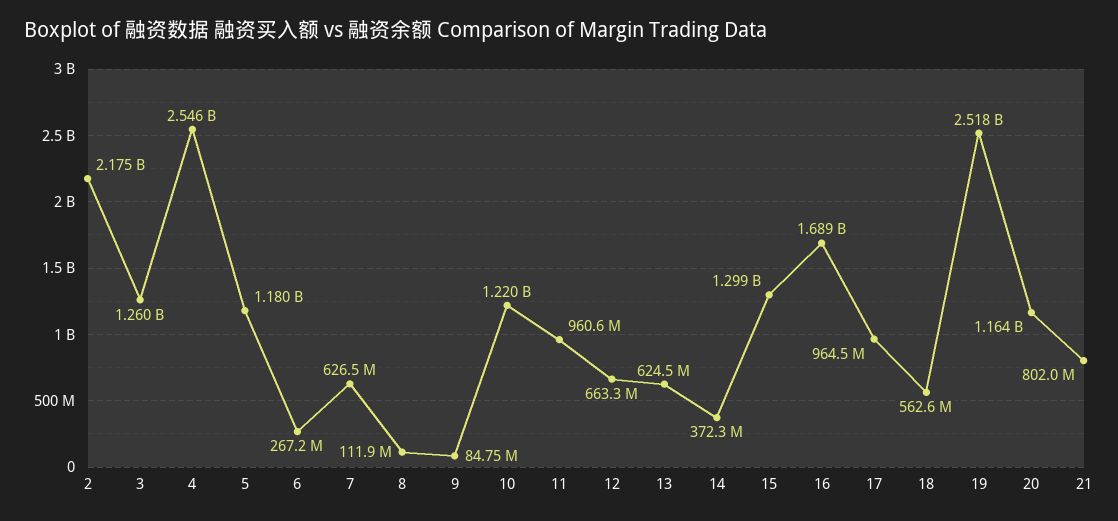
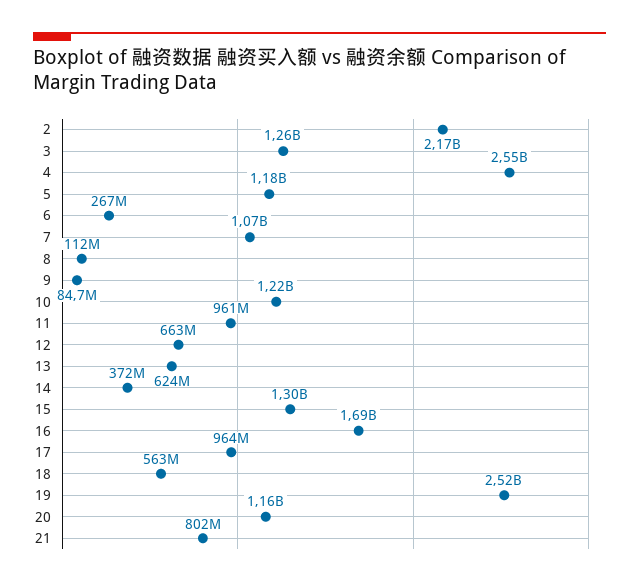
  {
    "2": 2175000000,
    "3": 1260000000,
    "4": 2546000000,
    "5": 1180000000,
    "6": 267200000,
-   "7": 626500000,
+   "7": 1070000000,
    "8": 111900000,
    "9": 84750000,
    "10": 1220000000,
    "11": 960600000,
    "12": 663300000,
    "13": 624500000,
    "14": 372300000,
    "15": 1299000000,
    "16": 1689000000,
    "17": 964500000,
    "18": 562600000,
    "19": 2518000000,
    "20": 1164000000,
    "21": 802000000
  }

